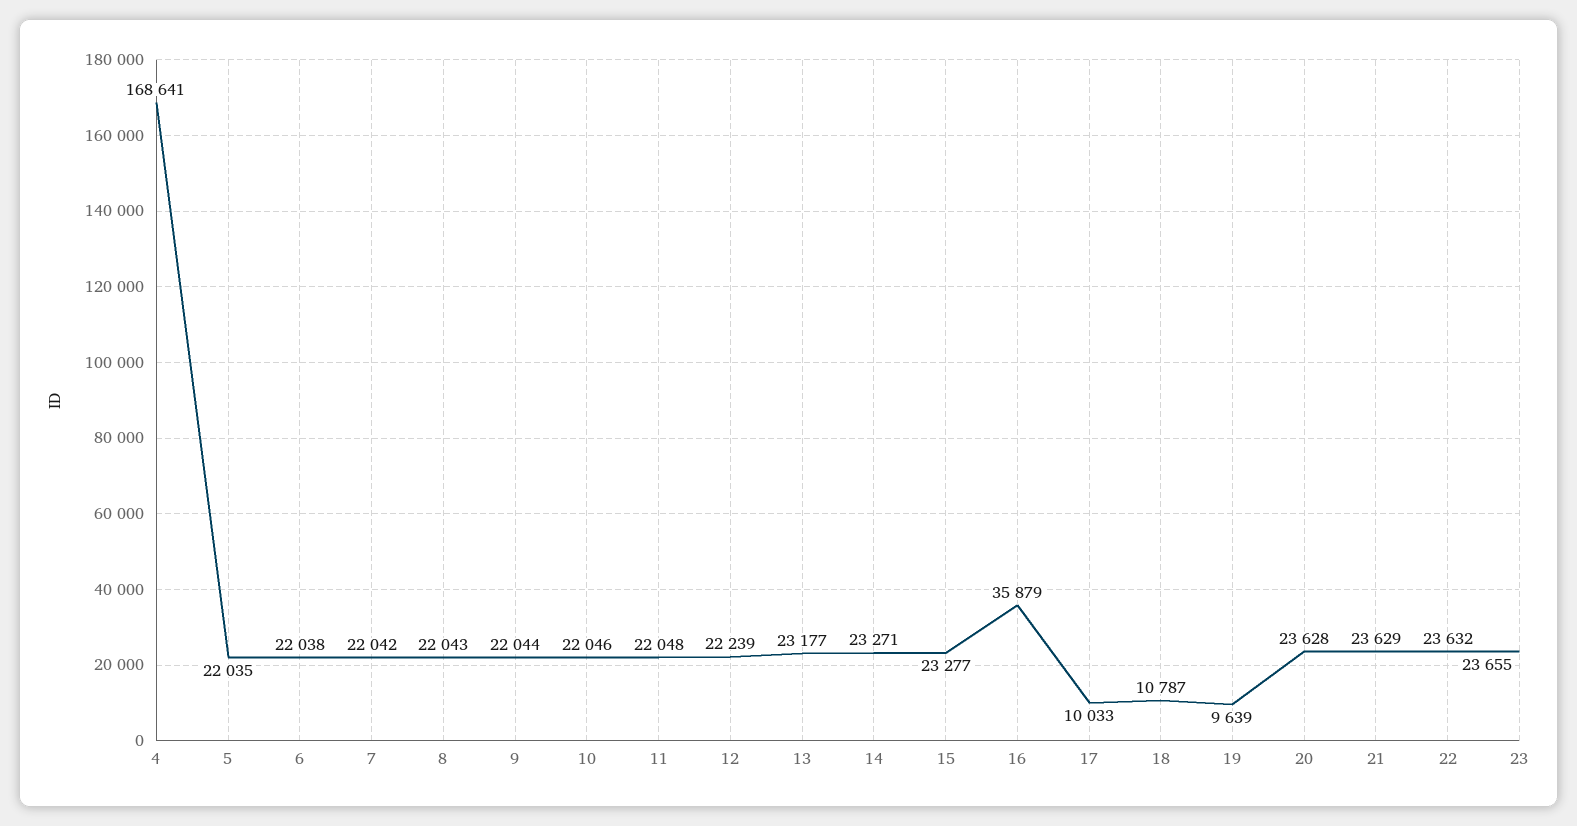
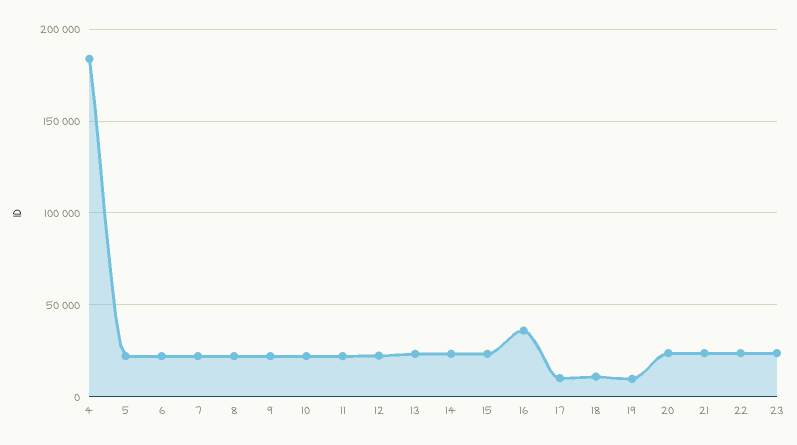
  {
-   "4": 168641,
+   "4": 185000,
    "5": 22035,
    "6": 22038,
    "7": 22042,
    "8": 22043,
    "9": 22044,
    "10": 22046,
    "11": 22048,
    "12": 22239,
    "13": 23177,
    "14": 23271,
    "15": 23277,
    "16": 35879,
    "17": 10033,
    "18": 10787,
    "19": 9639,
    "20": 23628,
    "21": 23629,
    "22": 23632,
    "23": 23655
  }

